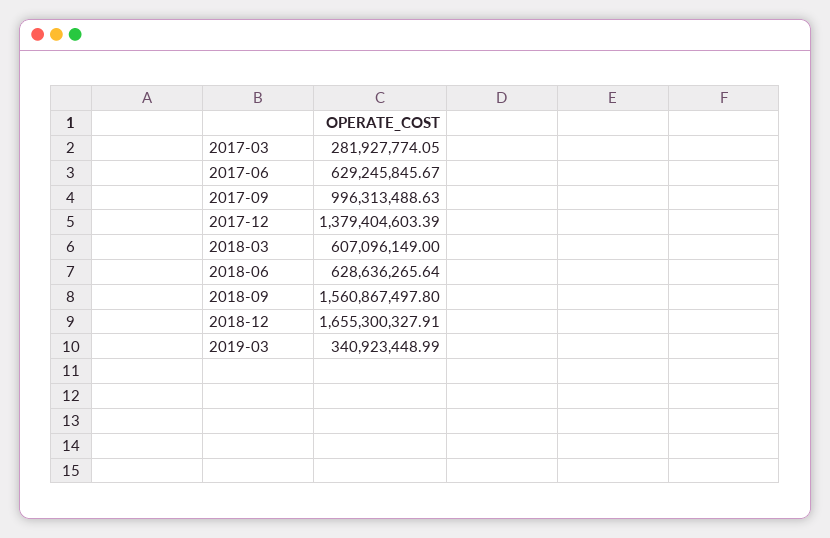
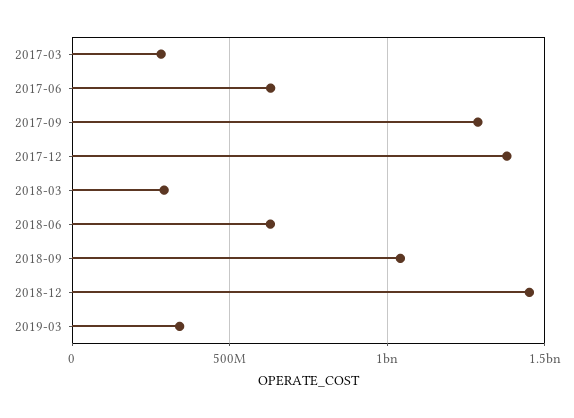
  {
    "2017-03": 281927774.05,
    "2017-06": 629245845.67,
-   "2017-09": 996313488.63,
+   "2017-09": 1300000000,
    "2017-12": 1379404603.39,
-   "2018-03": 607096149,
+   "2018-03": 300000000,
    "2018-06": 628636265.64,
-   "2018-09": 1560867497.8,
+   "2018-09": 1050000000,
-   "2018-12": 1655300327.91,
+   "2018-12": 1450000000,
    "2019-03": 340923448.99
  }

